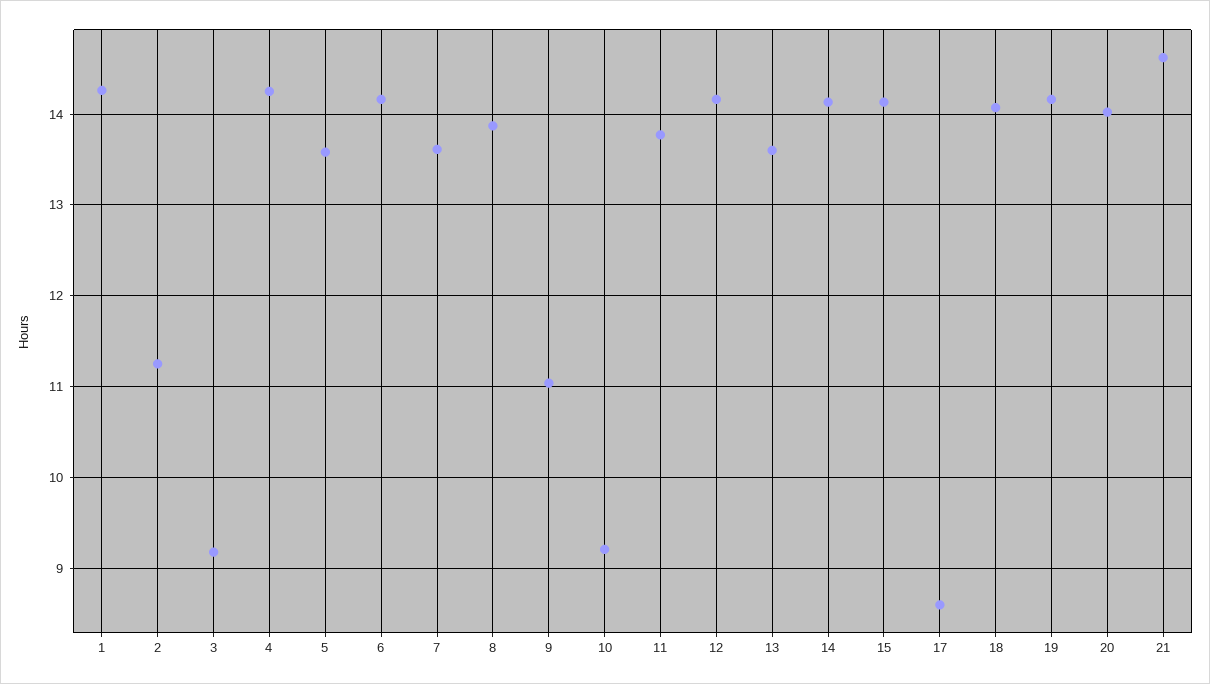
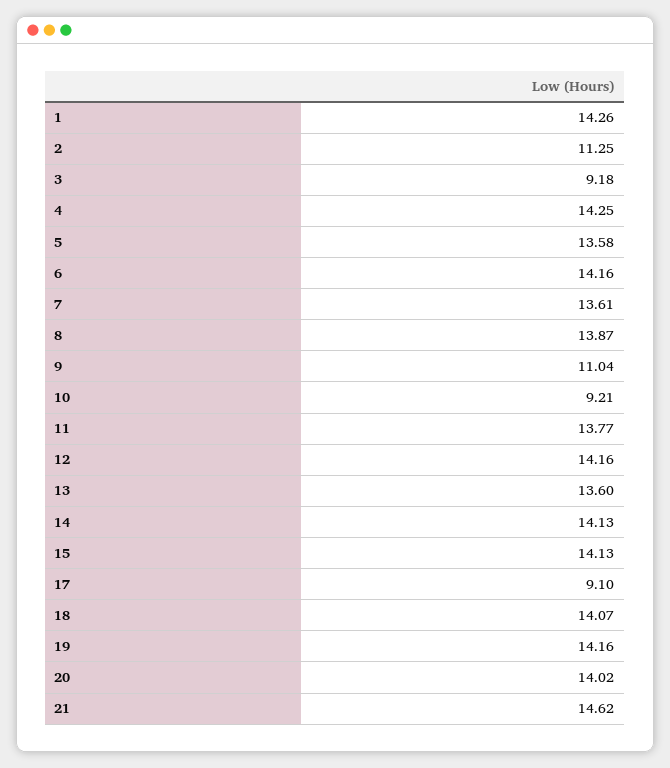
  {
    "1": 14.26,
    "2": 11.25,
    "3": 9.18,
    "4": 14.25,
    "5": 13.58,
    "6": 14.16,
    "7": 13.61,
    "8": 13.87,
    "9": 11.04,
    "10": 9.21,
    "11": 13.77,
    "12": 14.16,
    "13": 13.6,
    "14": 14.13,
    "15": 14.13,
-   "17": 8.6,
+   "17": 9.1,
    "18": 14.07,
    "19": 14.16,
    "20": 14.02,
    "21": 14.62
  }

